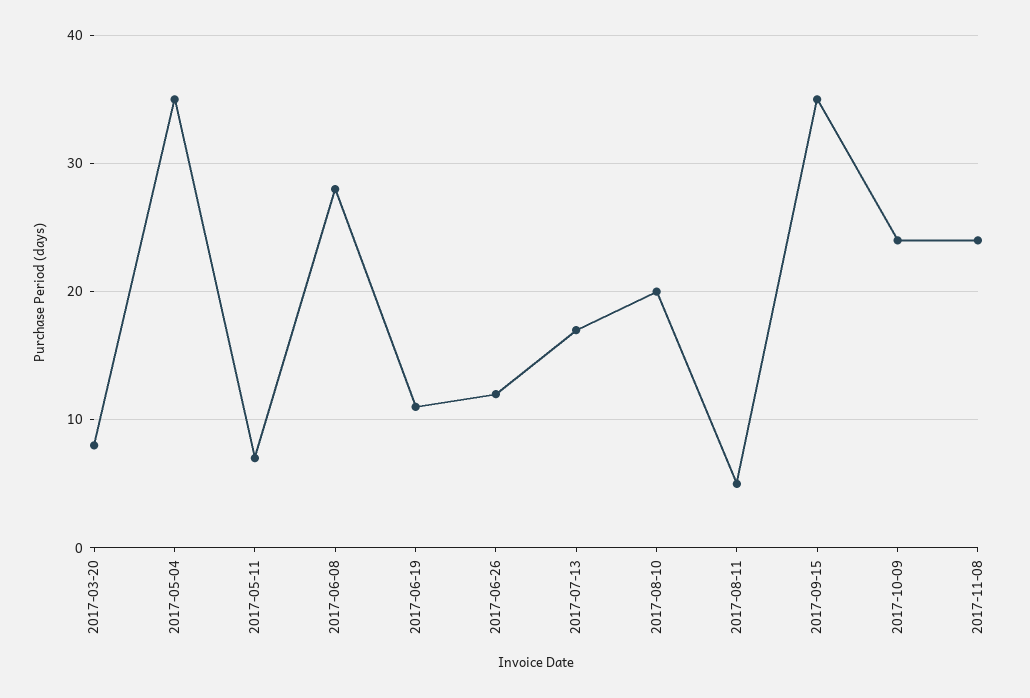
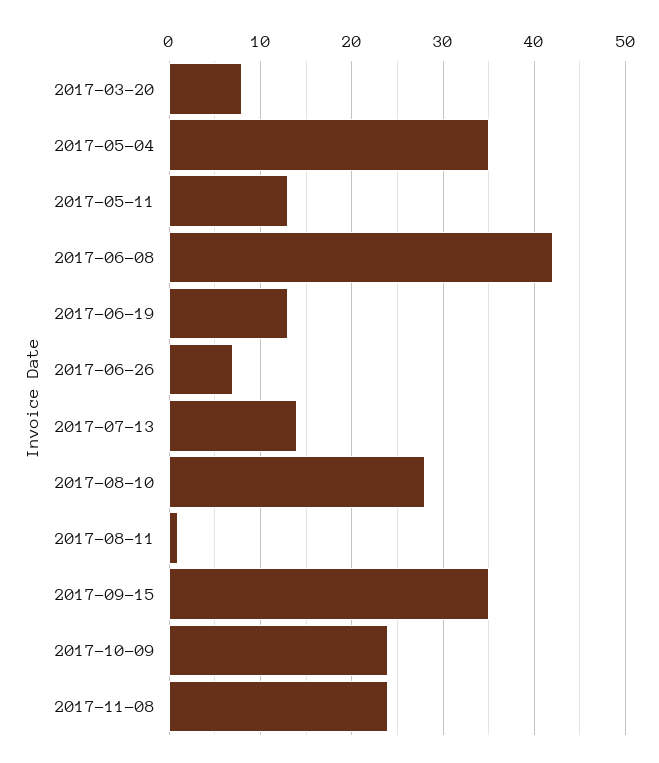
  {
    "2017-03-20": 8,
    "2017-05-04": 35,
-   "2017-05-11": 7,
+   "2017-05-11": 13,
-   "2017-06-08": 28,
+   "2017-06-08": 42,
-   "2017-06-19": 11,
+   "2017-06-19": 13,
-   "2017-06-26": 12,
+   "2017-06-26": 7,
-   "2017-07-13": 17,
+   "2017-07-13": 14,
-   "2017-08-10": 20,
+   "2017-08-10": 28,
-   "2017-08-11": 5,
+   "2017-08-11": 1,
    "2017-09-15": 35,
    "2017-10-09": 24,
    "2017-11-08": 24
  }

